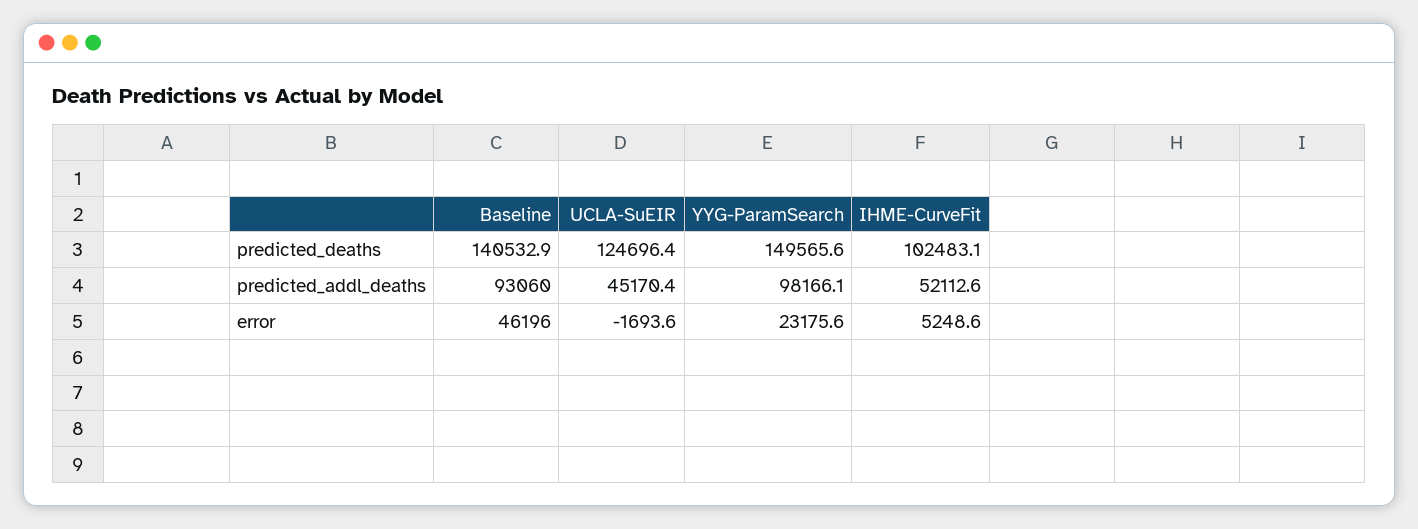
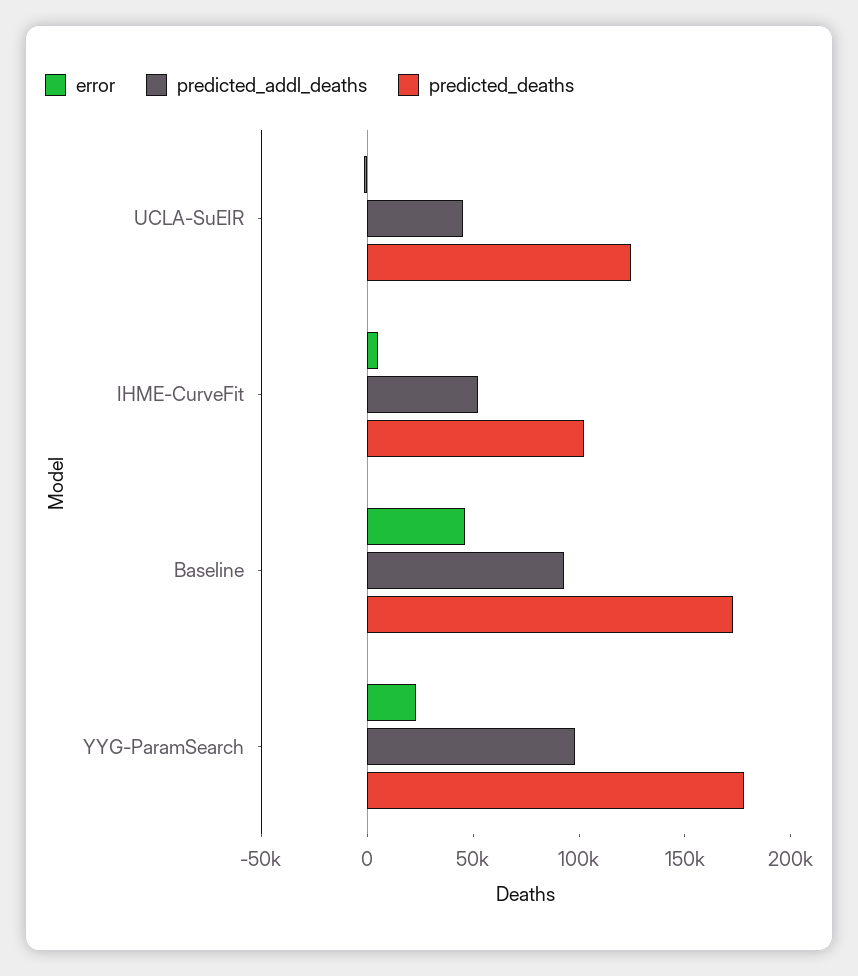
  {
    "predicted_deaths": {
-     "Baseline": 140532.9,
+     "Baseline": 170000,
      "UCLA-SuEIR": 124696.4,
-     "YYG-ParamSearch": 149565.6,
+     "YYG-ParamSearch": 180000,
      "IHME-CurveFit": 102483.1
    },
    "predicted_addl_deaths": {
      "Baseline": 93060,
      "UCLA-SuEIR": 45170.4,
      "YYG-ParamSearch": 98166.1,
      "IHME-CurveFit": 52112.6
    },
    "error": {
      "Baseline": 46196,
      "UCLA-SuEIR": -1693.6,
      "YYG-ParamSearch": 23175.6,
      "IHME-CurveFit": 5248.6
    }
  }

